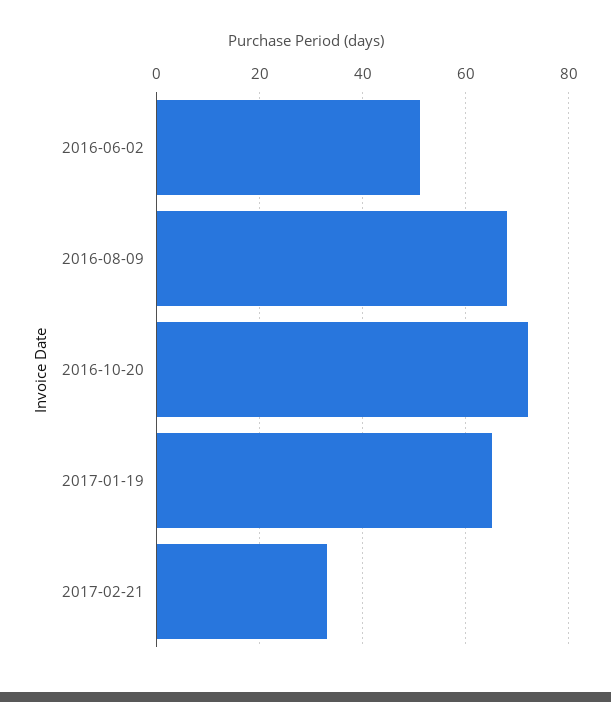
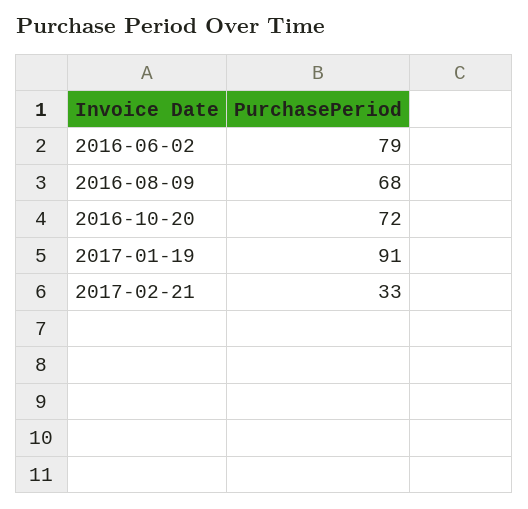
  {
-   "2016-06-02": 50,
+   "2016-06-02": 79,
    "2016-08-09": 68,
    "2016-10-20": 72,
-   "2017-01-19": 65,
+   "2017-01-19": 91,
    "2017-02-21": 33
  }

